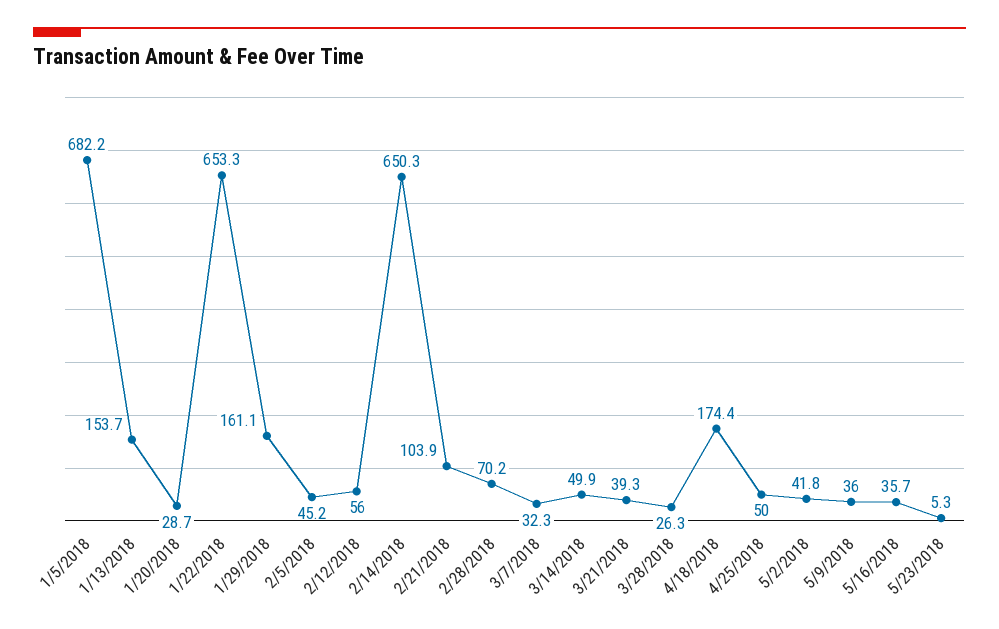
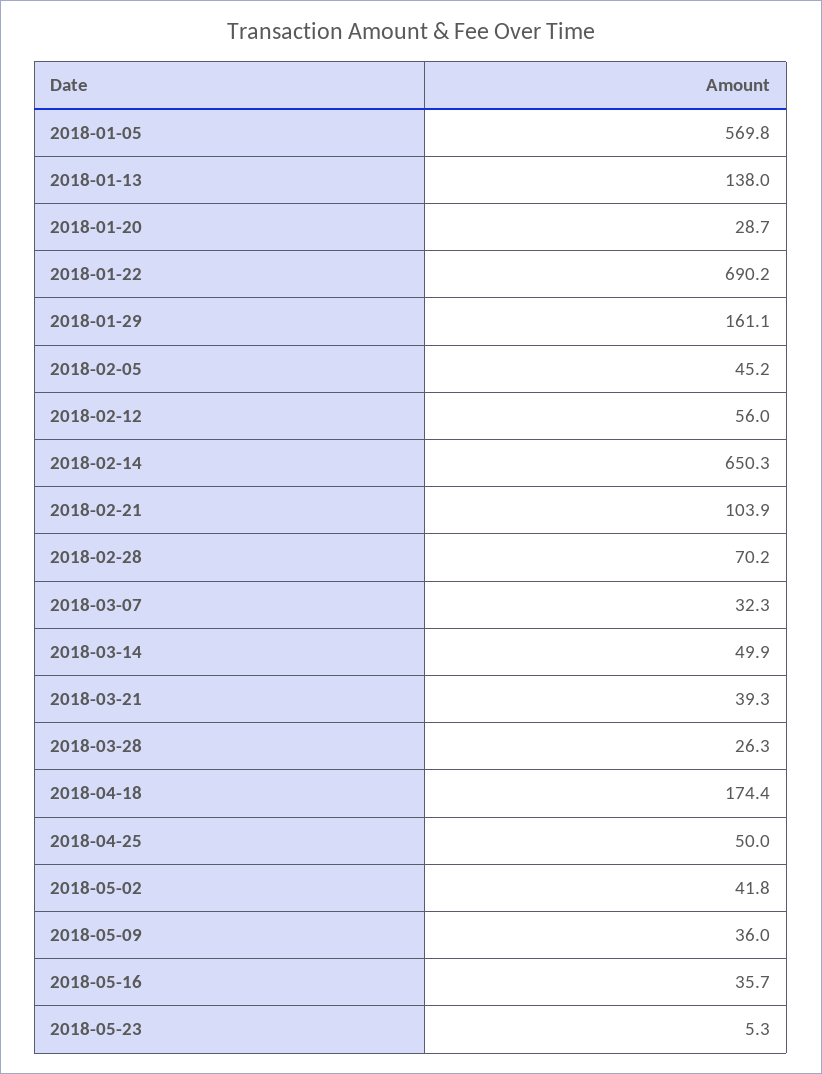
  {
-   "1/5/2018": 682.2,
+   "1/5/2018": 569.8,
-   "1/13/2018": 153.7,
+   "1/13/2018": 138,
    "1/20/2018": 28.7,
-   "1/22/2018": 653.3,
+   "1/22/2018": 690.2,
    "1/29/2018": 161.1,
    "2/5/2018": 45.2,
    "2/12/2018": 56,
    "2/14/2018": 650.3,
    "2/21/2018": 103.9,
    "2/28/2018": 70.2,
    "3/7/2018": 32.3,
    "3/14/2018": 49.9,
    "3/21/2018": 39.3,
    "3/28/2018": 26.3,
    "4/18/2018": 174.4,
    "4/25/2018": 50,
    "5/2/2018": 41.8,
    "5/9/2018": 36,
    "5/16/2018": 35.7,
    "5/23/2018": 5.3
  }

